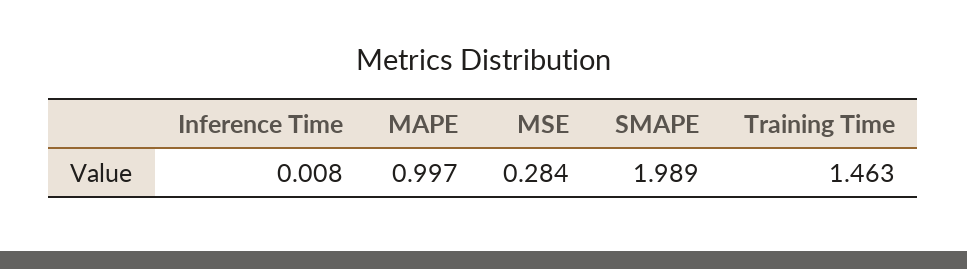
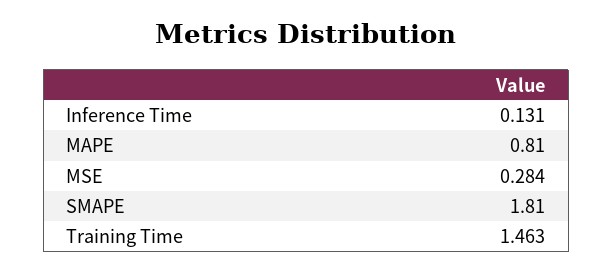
  {
-   "Inference Time": 0.008,
+   "Inference Time": 0.131,
-   "MAPE": 0.997,
+   "MAPE": 0.81,
    "MSE": 0.284,
-   "SMAPE": 1.989,
+   "SMAPE": 1.81,
    "Training Time": 1.463
  }

